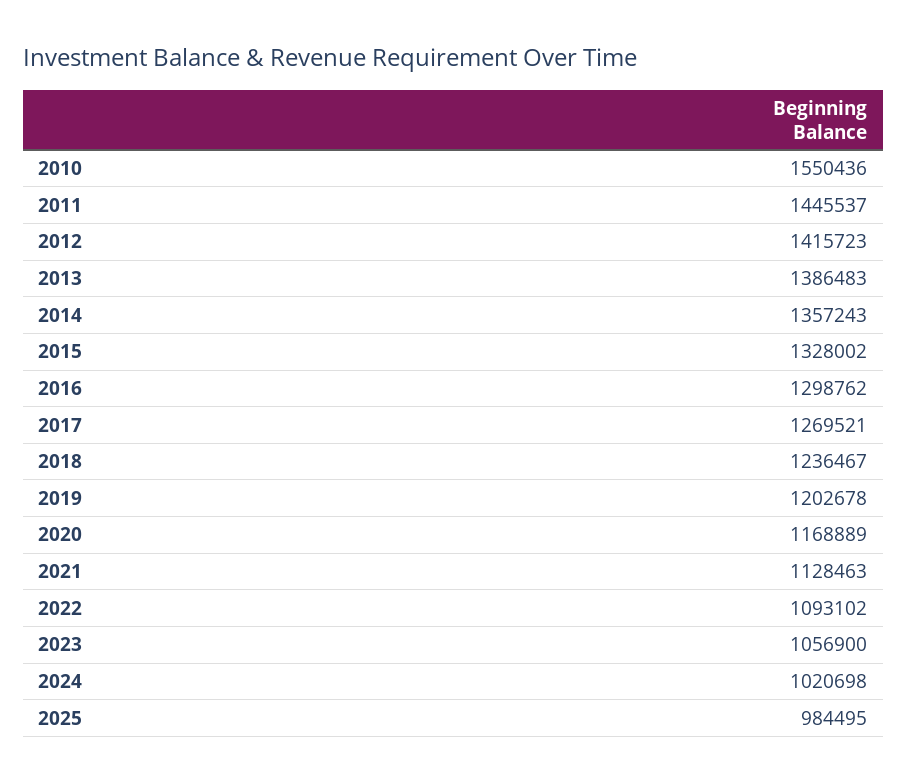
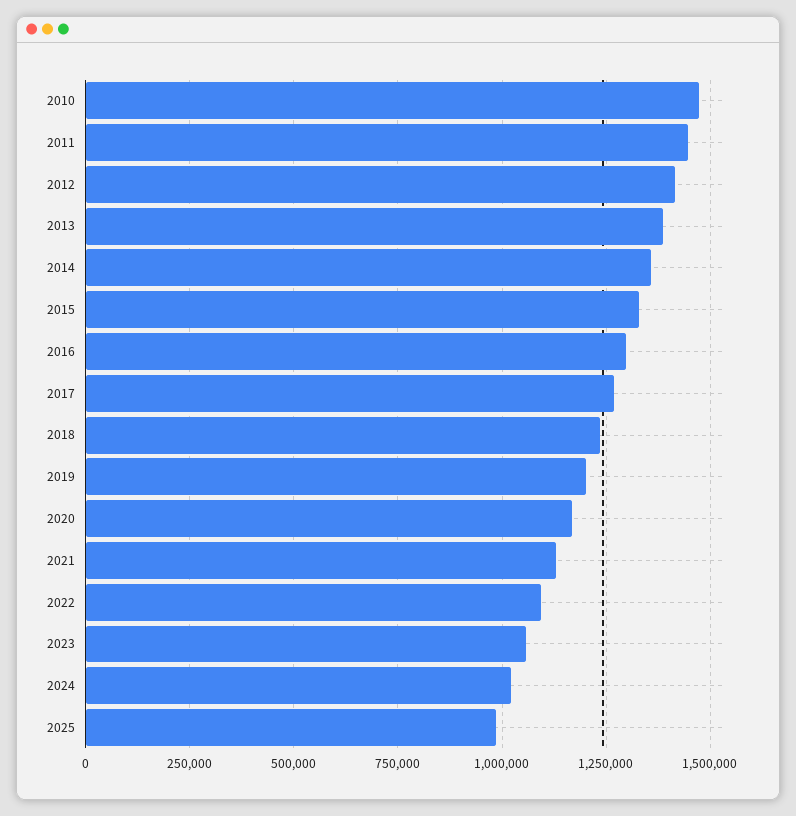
  {
-   "2010": 1550436,
+   "2010": 1475000,
    "2011": 1445537,
    "2012": 1415723,
    "2013": 1386483,
    "2014": 1357243,
    "2015": 1328002,
    "2016": 1298762,
    "2017": 1269521,
    "2018": 1236467,
    "2019": 1202678,
    "2020": 1168889,
    "2021": 1128463,
    "2022": 1093102,
    "2023": 1056900,
    "2024": 1020698,
    "2025": 984495
  }

